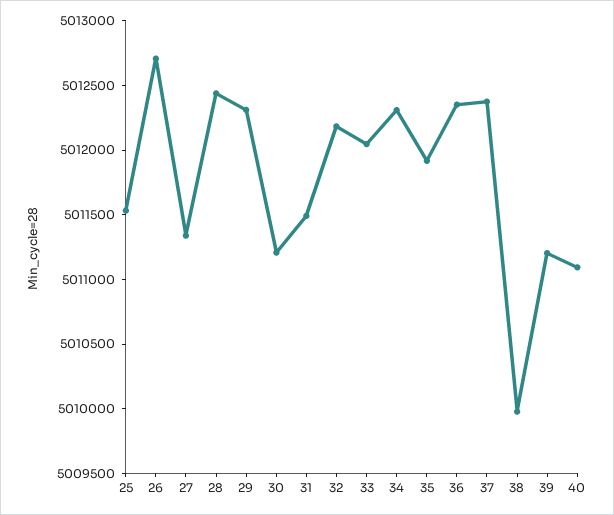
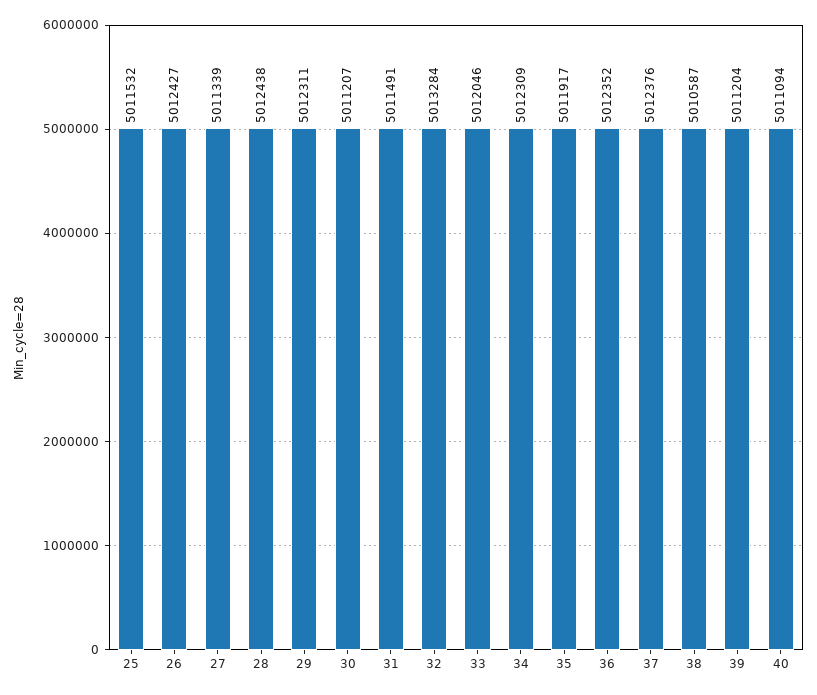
  {
    "25": 5011532,
-   "26": 5012700,
+   "26": 5012427,
    "27": 5011339,
    "28": 5012438,
    "29": 5012311,
    "30": 5011207,
    "31": 5011491,
-   "32": 5012200,
+   "32": 5013284,
    "33": 5012046,
    "34": 5012309,
    "35": 5011917,
    "36": 5012352,
    "37": 5012376,
-   "38": 5010000,
+   "38": 5010587,
    "39": 5011204,
    "40": 5011094
  }

